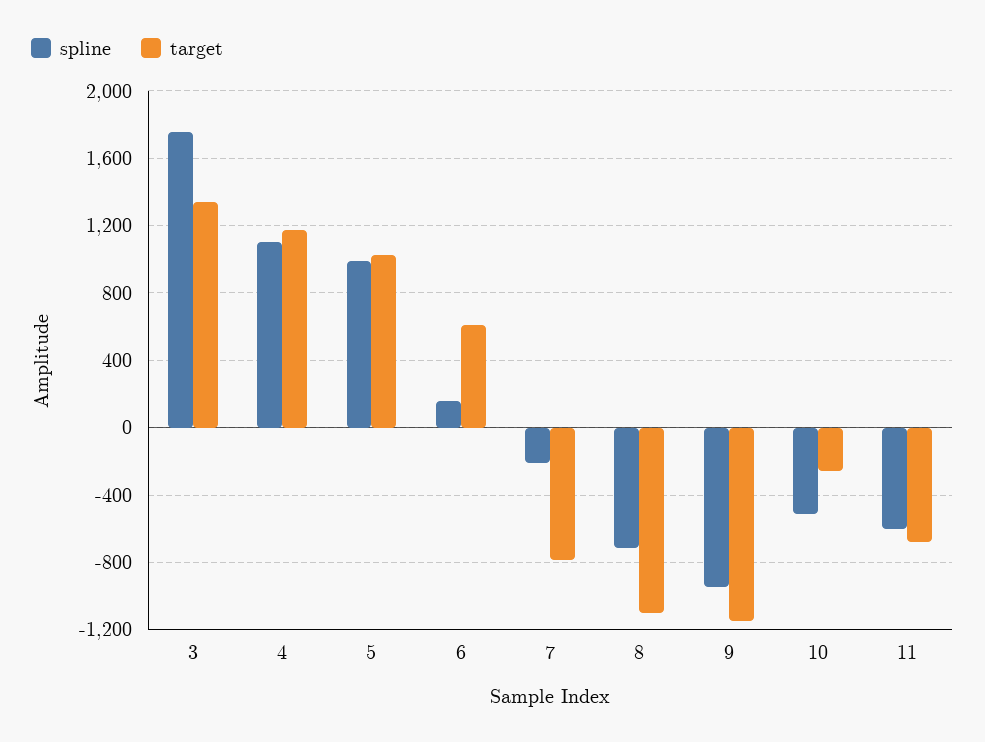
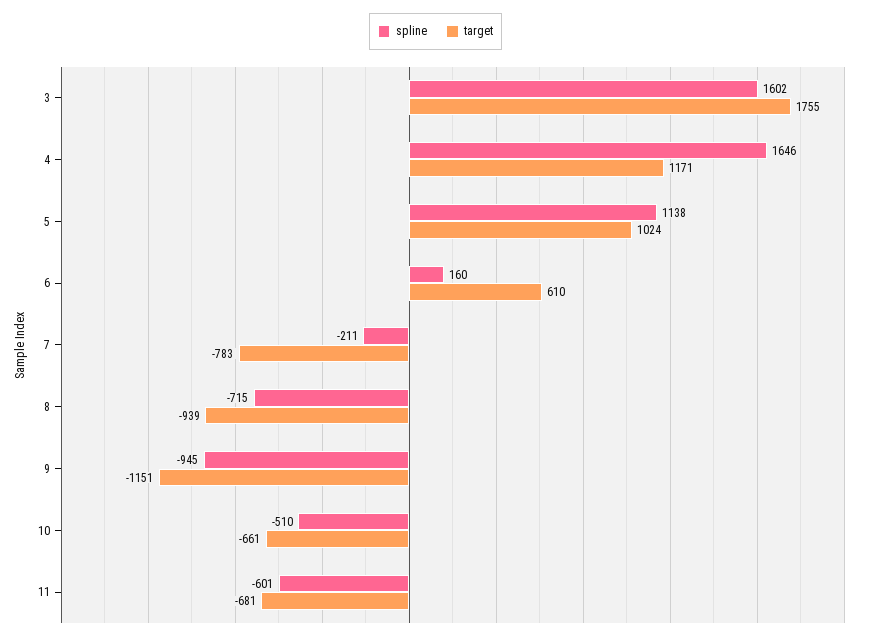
  {
    "spline": {
-     "3": 1750,
+     "3": 1602,
-     "4": 1100,
+     "4": 1646,
-     "5": 1000,
+     "5": 1138,
      "6": 160,
      "7": -211,
      "8": -715,
      "9": -945,
      "10": -510,
      "11": -601
    },
    "target": {
-     "3": 1350,
+     "3": 1755,
      "4": 1171,
      "5": 1024,
      "6": 610,
      "7": -783,
-     "8": -1100,
+     "8": -939,
      "9": -1151,
-     "10": -250,
+     "10": -661,
      "11": -681
    }
  }

